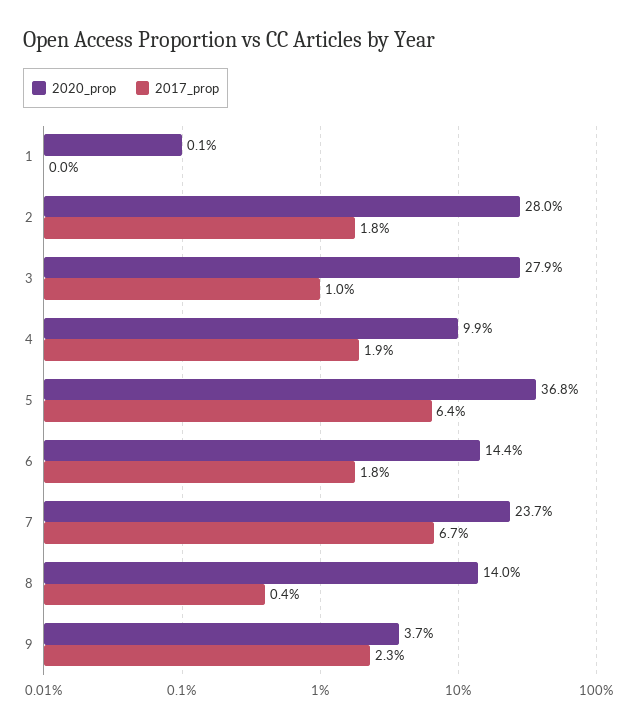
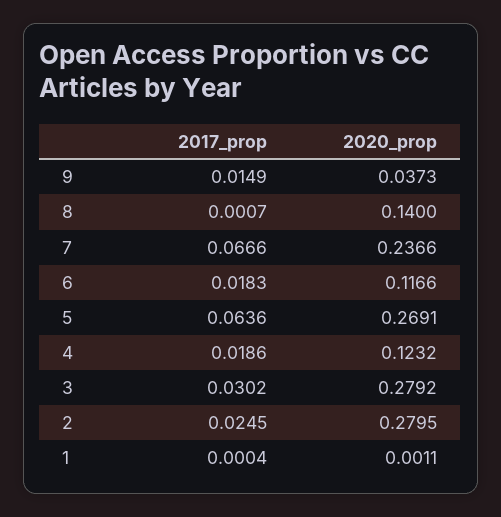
  {
    "2020_prop": {
      "1": 0.0011,
      "2": 0.2795,
      "3": 0.2792,
-     "4": 0.099,
+     "4": 0.1232,
-     "5": 0.368,
+     "5": 0.2691,
-     "6": 0.144,
+     "6": 0.1166,
      "7": 0.2366,
      "8": 0.14,
      "9": 0.0373
    },
    "2017_prop": {
      "1": 0.0004,
-     "2": 0.018,
+     "2": 0.0245,
-     "3": 0.01,
+     "3": 0.0302,
      "4": 0.0186,
      "5": 0.0636,
      "6": 0.0183,
      "7": 0.0666,
-     "8": 0.004,
+     "8": 0.0007,
-     "9": 0.023
+     "9": 0.0149
    }
  }

